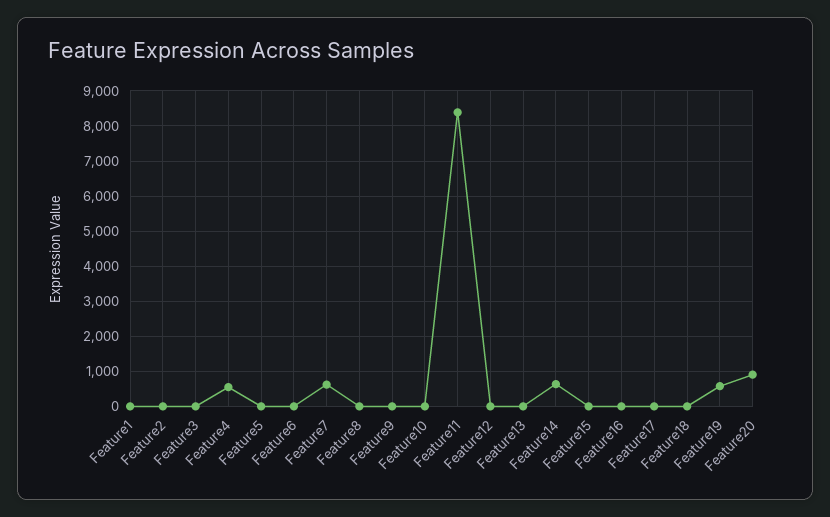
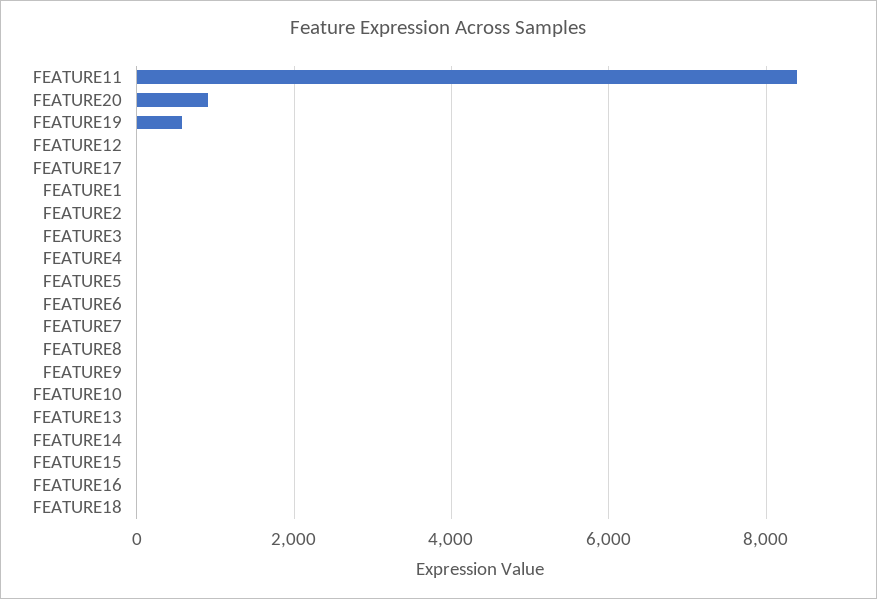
  {
    "Feature1": 0,
    "Feature2": 0,
    "Feature3": 0,
-   "Feature4": 600,
+   "Feature4": 0,
    "Feature5": 0,
    "Feature6": 0,
-   "Feature7": 600,
+   "Feature7": 0,
    "Feature8": 0,
    "Feature9": 0,
    "Feature10": 0,
    "Feature11": 8400,
    "Feature12": 0,
    "Feature13": 0,
-   "Feature14": 600,
+   "Feature14": 0,
    "Feature15": 0,
    "Feature16": 0,
    "Feature17": 0,
    "Feature18": 0,
    "Feature19": 600,
    "Feature20": 1000
  }

